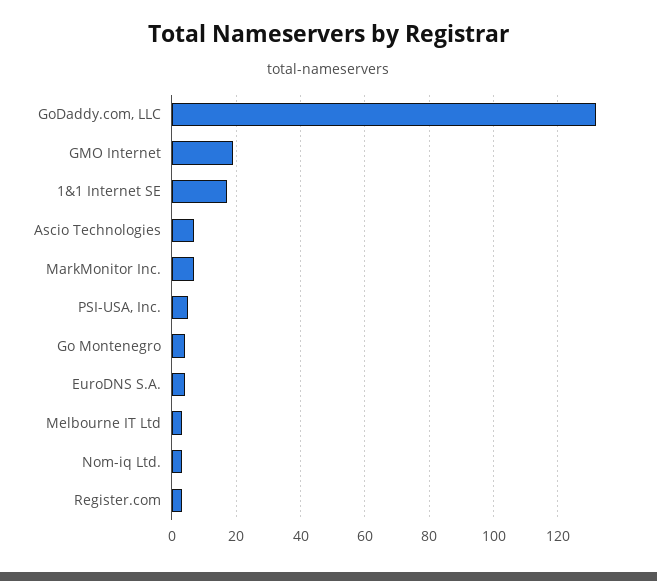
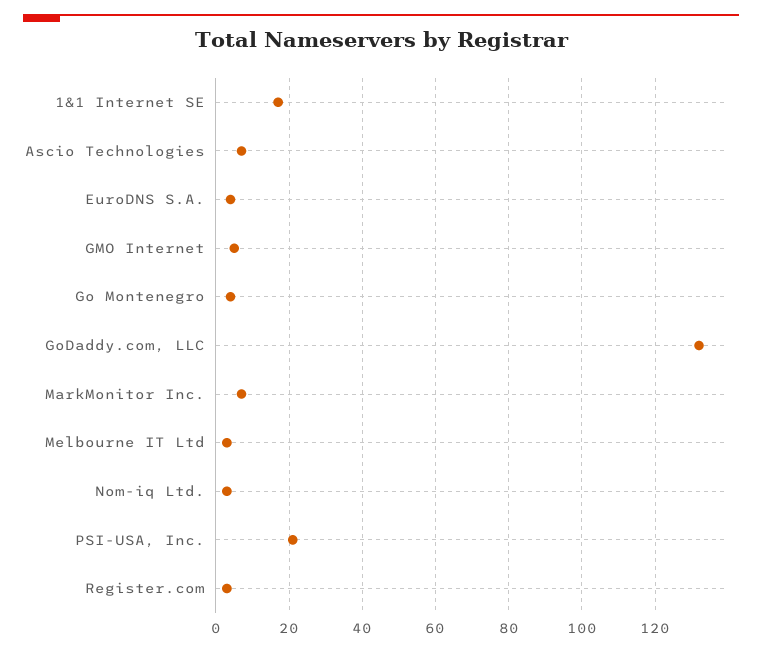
  {
    "GoDaddy.com, LLC": 130,
-   "GMO Internet": 20,
+   "GMO Internet": 5,
    "1&1 Internet SE": 15,
    "Ascio Technologies": 5,
    "MarkMonitor Inc.": 5,
-   "PSI-USA, Inc.": 5,
+   "PSI-USA, Inc.": 20,
    "Go Montenegro": 5,
    "EuroDNS S.A.": 5,
    "Melbourne IT Ltd": 5,
    "Nom-iq Ltd.": 5,
    "Register.com": 5
  }

